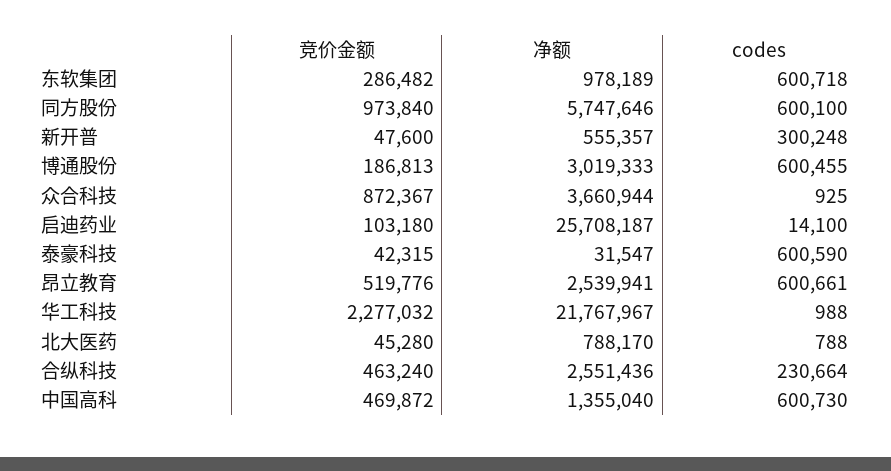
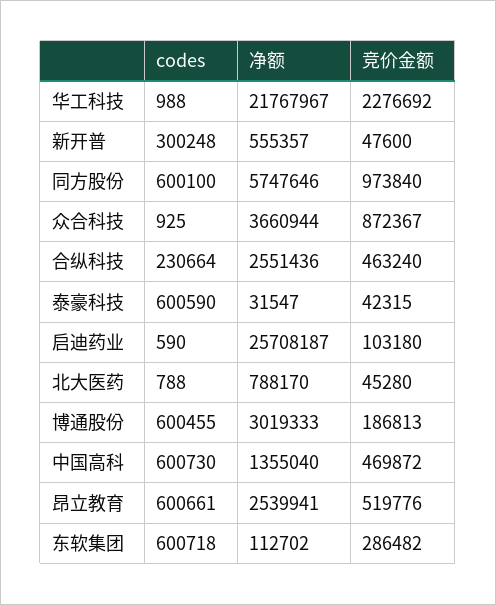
  {
    "竞价金额": {
      "东软集团": 286482,
      "同方股份": 973840,
      "新开普": 47600,
      "博通股份": 186813,
      "众合科技": 872367,
      "启迪药业": 103180,
      "泰豪科技": 42315,
      "昂立教育": 519776,
-     "华工科技": 2277032,
+     "华工科技": 2276692,
      "北大医药": 45280,
      "合纵科技": 463240,
      "中国高科": 469872
    },
    "净额": {
-     "东软集团": 978189,
+     "东软集团": 112702,
      "同方股份": 5747646,
      "新开普": 555357,
      "博通股份": 3019333,
      "众合科技": 3660944,
      "启迪药业": 25708187,
      "泰豪科技": 31547,
      "昂立教育": 2539941,
      "华工科技": 21767967,
      "北大医药": 788170,
      "合纵科技": 2551436,
      "中国高科": 1355040
    },
    "codes": {
      "东软集团": 600718,
      "同方股份": 600100,
      "新开普": 300248,
      "博通股份": 600455,
      "众合科技": 925,
-     "启迪药业": 14100,
+     "启迪药业": 590,
      "泰豪科技": 600590,
      "昂立教育": 600661,
      "华工科技": 988,
      "北大医药": 788,
      "合纵科技": 230664,
      "中国高科": 600730
    }
  }

